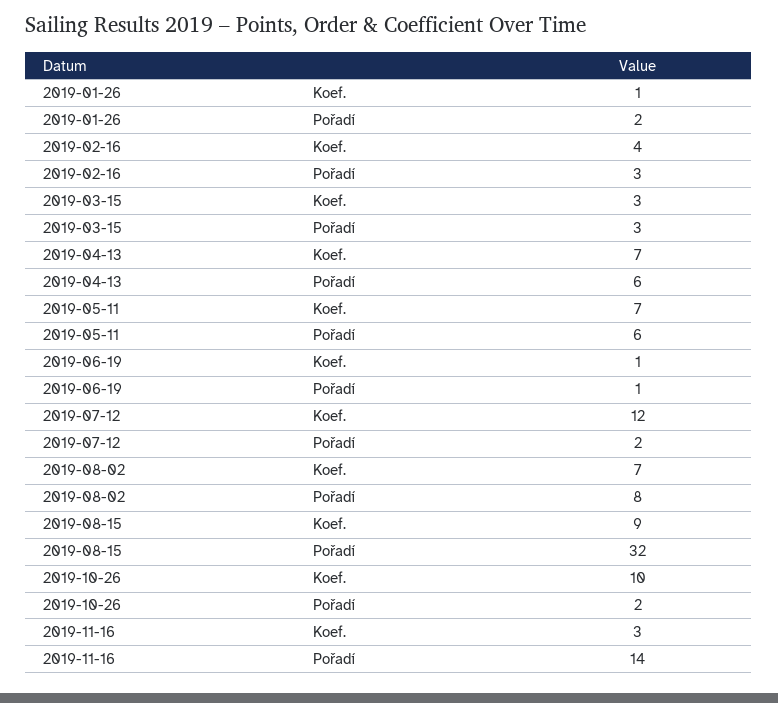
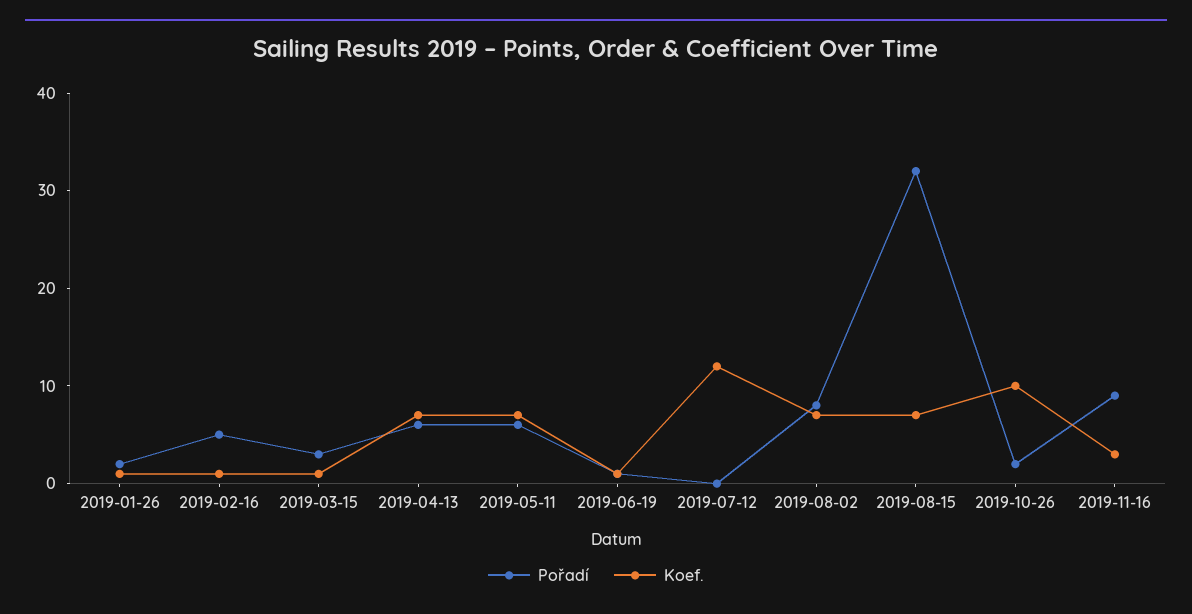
  {
    "Koef.": {
      "2019-01-26": 1,
-     "2019-02-16": 4,
+     "2019-02-16": 1,
-     "2019-03-15": 3,
+     "2019-03-15": 1,
      "2019-04-13": 7,
      "2019-05-11": 7,
      "2019-06-19": 1,
      "2019-07-12": 12,
      "2019-08-02": 7,
-     "2019-08-15": 9,
+     "2019-08-15": 7,
      "2019-10-26": 10,
      "2019-11-16": 3
    },
    "Pořadí": {
      "2019-01-26": 2,
-     "2019-02-16": 3,
+     "2019-02-16": 5,
      "2019-03-15": 3,
      "2019-04-13": 6,
      "2019-05-11": 6,
      "2019-06-19": 1,
-     "2019-07-12": 2,
+     "2019-07-12": 0,
      "2019-08-02": 8,
      "2019-08-15": 32,
      "2019-10-26": 2,
-     "2019-11-16": 14
+     "2019-11-16": 9
    }
  }

